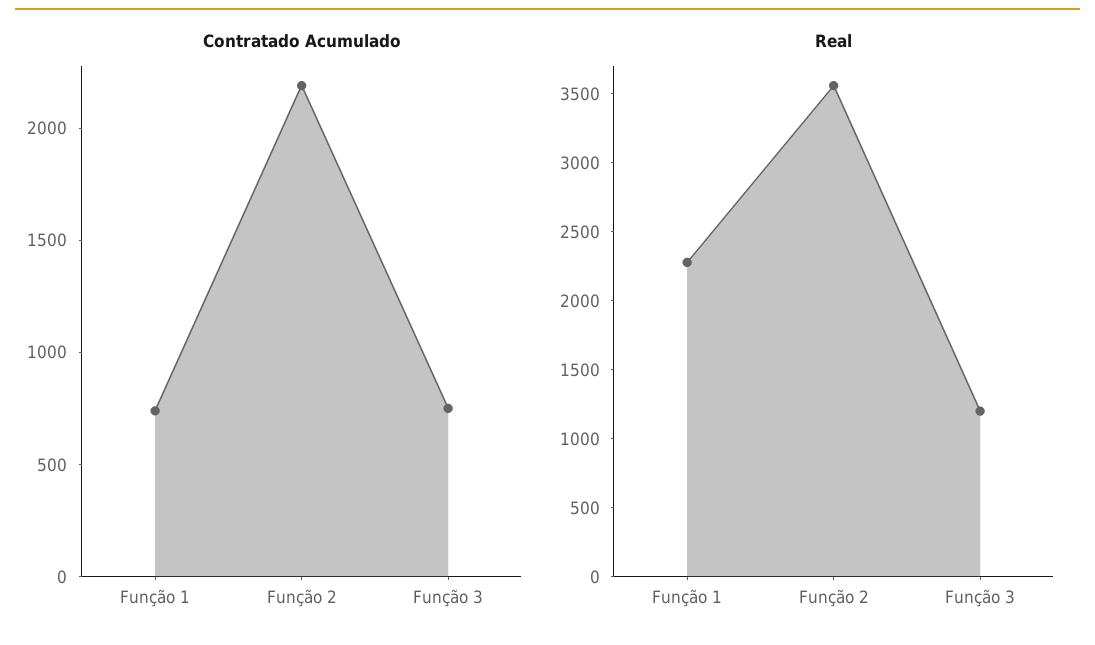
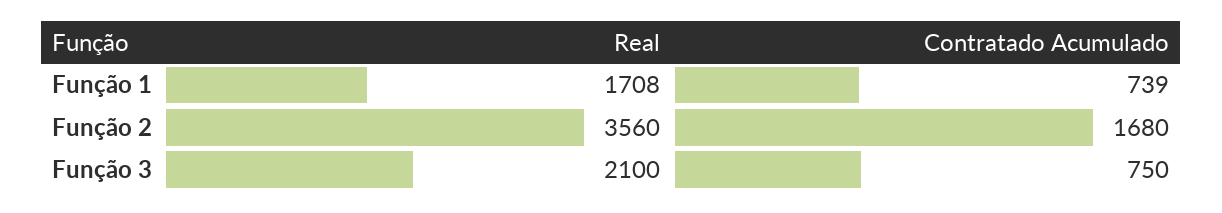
  {
    "Contratado Acumulado": {
      "Função 1": 739,
-     "Função 2": 2200,
+     "Função 2": 1680,
      "Função 3": 750
    },
    "Real": {
-     "Função 1": 2300,
+     "Função 1": 1708,
      "Função 2": 3560,
-     "Função 3": 1200
+     "Função 3": 2100
    }
  }

